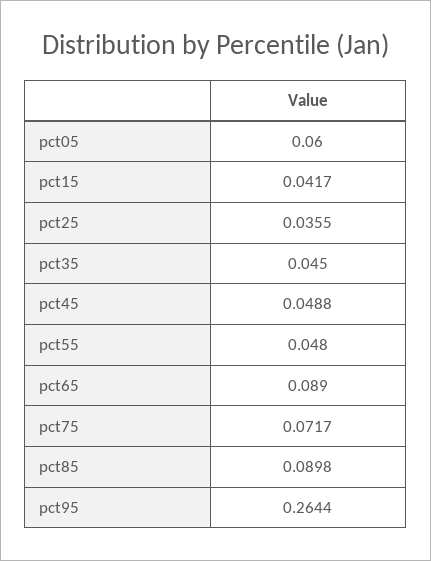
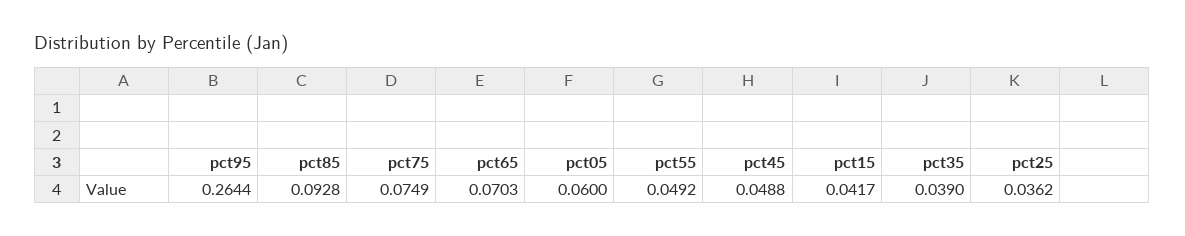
  {
    "pct05": 0.06,
    "pct15": 0.0417,
-   "pct25": 0.0355,
+   "pct25": 0.0362,
-   "pct35": 0.045,
+   "pct35": 0.039,
    "pct45": 0.0488,
-   "pct55": 0.048,
+   "pct55": 0.0492,
-   "pct65": 0.089,
+   "pct65": 0.0703,
-   "pct75": 0.0717,
+   "pct75": 0.0749,
-   "pct85": 0.0898,
+   "pct85": 0.0928,
    "pct95": 0.2644
  }

